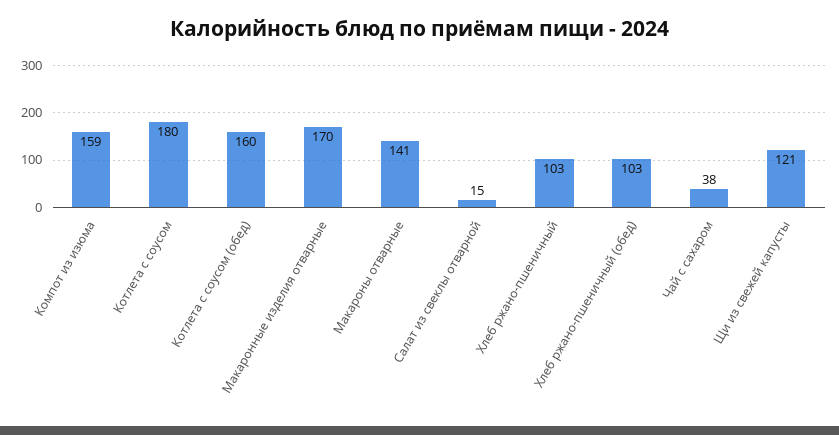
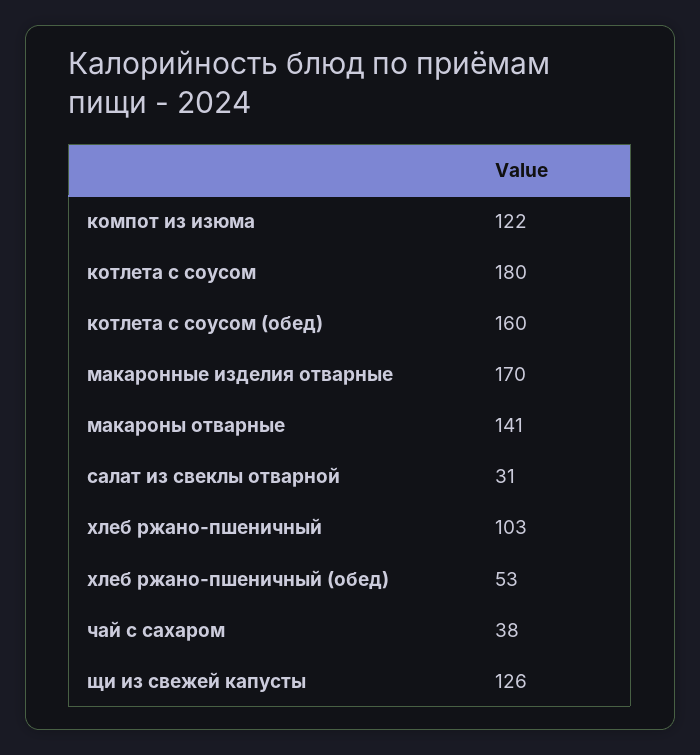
  {
-   "Компот из изюма": 159,
+   "Компот из изюма": 122,
    "Котлета с соусом": 180,
    "Котлета с соусом (обед)": 160,
    "Макаронные изделия отварные": 170,
    "Макароны отварные": 141,
-   "Салат из свеклы отварной": 15,
+   "Салат из свеклы отварной": 31,
    "Хлеб ржано-пшеничный": 103,
-   "Хлеб ржано-пшеничный (обед)": 103,
+   "Хлеб ржано-пшеничный (обед)": 53,
    "Чай с сахаром": 38,
-   "Щи из свежей капусты": 121
+   "Щи из свежей капусты": 126
  }

